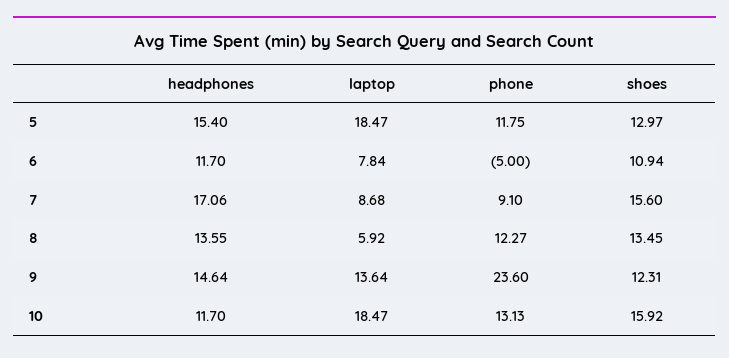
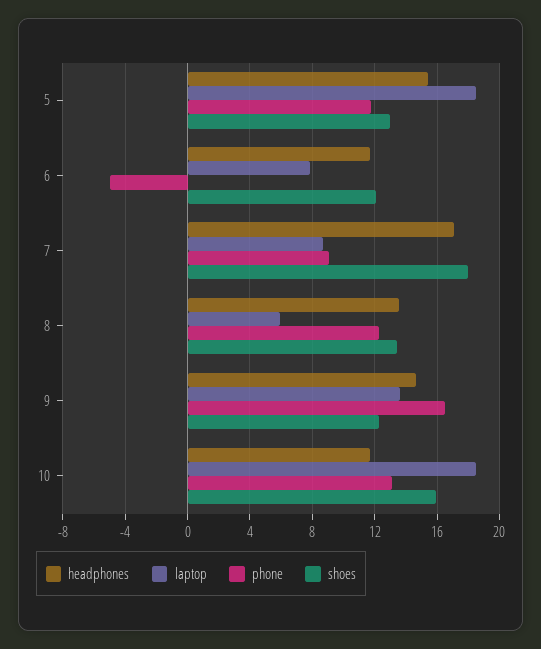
  {
    "headphones": {
      "5": 15.4,
      "6": 11.7,
      "7": 17.06,
      "8": 13.55,
      "9": 14.64,
      "10": 11.7
    },
    "laptop": {
      "5": 18.47,
      "6": 7.84,
      "7": 8.68,
      "8": 5.92,
      "9": 13.64,
      "10": 18.47
    },
    "phone": {
      "5": 11.75,
      "6": -5,
      "7": 9.1,
      "8": 12.27,
-     "9": 23.6,
+     "9": 16.5,
      "10": 13.13
    },
    "shoes": {
      "5": 12.97,
-     "6": 10.94,
+     "6": 12,
-     "7": 15.6,
+     "7": 18,
      "8": 13.45,
      "9": 12.31,
      "10": 15.92
    }
  }

